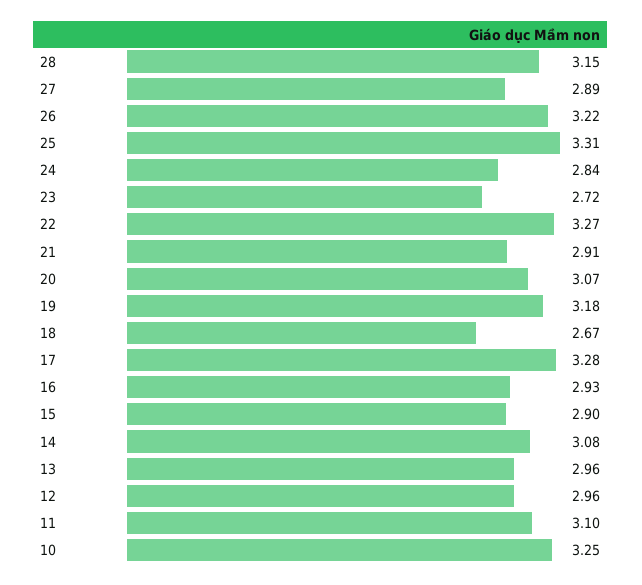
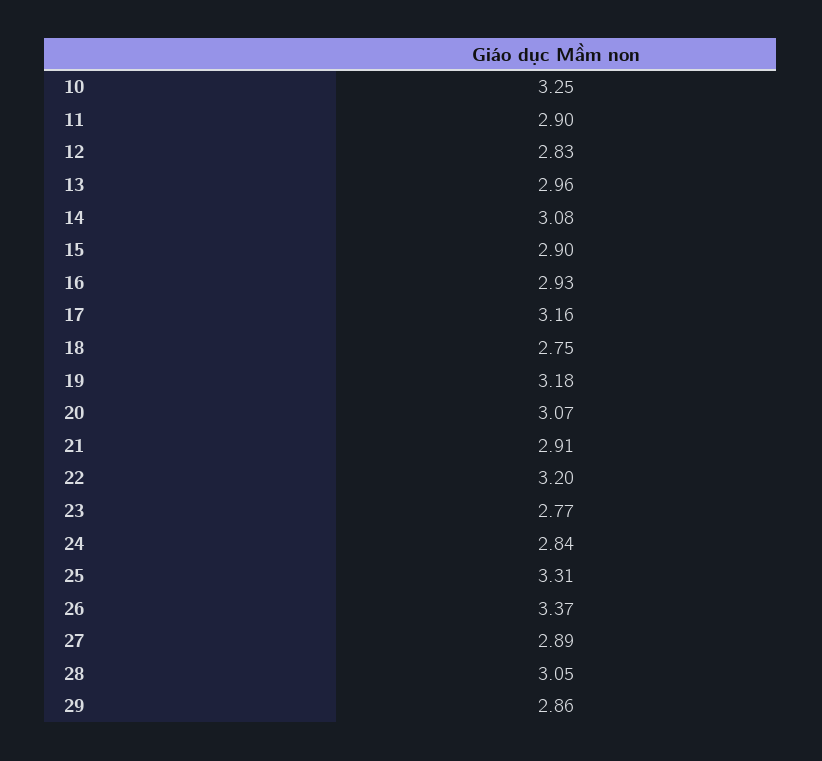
  {
-   "28": 3.15,
+   "28": 3.05,
    "27": 2.89,
-   "26": 3.22,
+   "26": 3.37,
    "25": 3.31,
    "24": 2.84,
-   "23": 2.72,
+   "23": 2.77,
-   "22": 3.27,
+   "22": 3.2,
    "21": 2.91,
    "20": 3.07,
    "19": 3.18,
-   "18": 2.67,
+   "18": 2.75,
-   "17": 3.28,
+   "17": 3.16,
    "16": 2.93,
    "15": 2.9,
    "14": 3.08,
    "13": 2.96,
-   "12": 2.96,
+   "12": 2.83,
-   "11": 3.1,
+   "11": 2.9,
-   "10": 3.25
+   "10": 3.25,
+   "29": 2.86
  }

